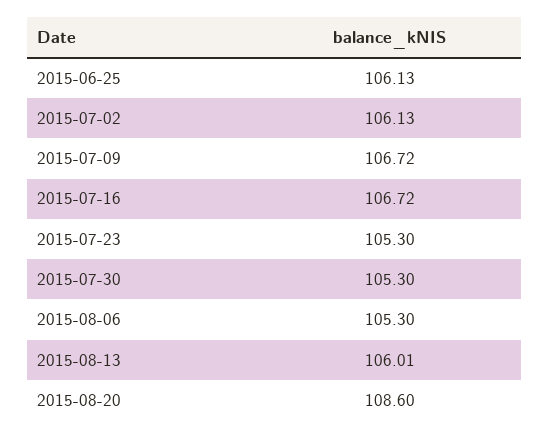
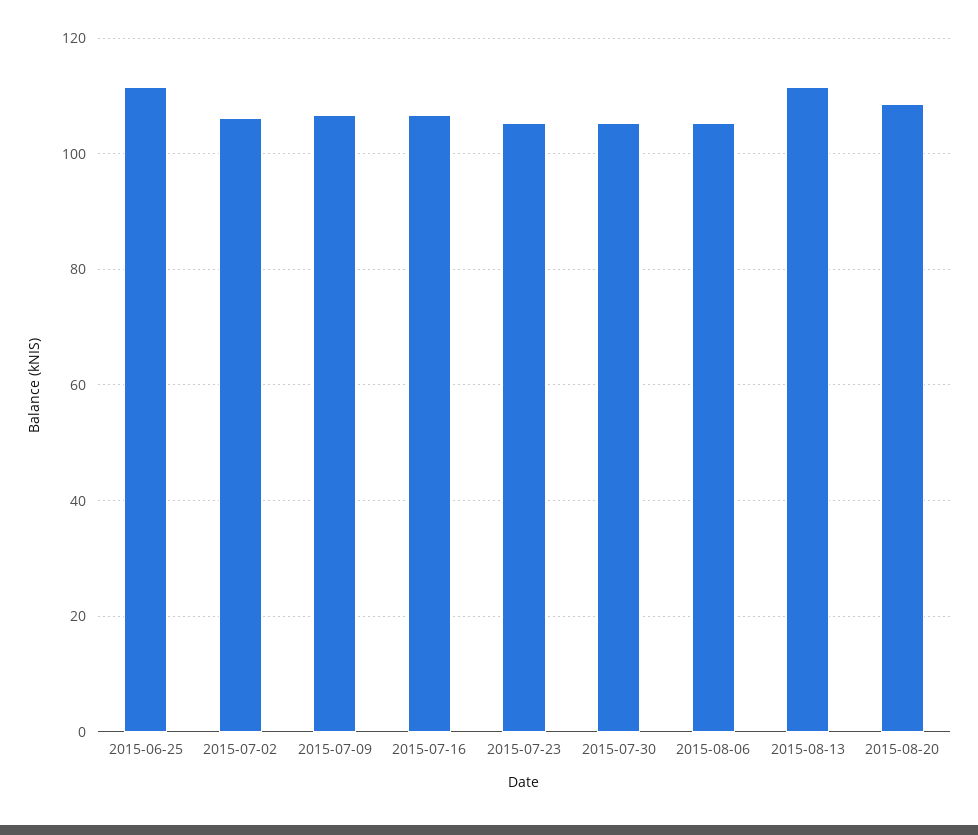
  {
-   "2015-06-25": 106.13,
+   "2015-06-25": 112,
    "2015-07-02": 106.13,
    "2015-07-09": 106.72,
    "2015-07-16": 106.72,
    "2015-07-23": 105.3,
    "2015-07-30": 105.3,
    "2015-08-06": 105.3,
-   "2015-08-13": 106.01,
+   "2015-08-13": 112,
    "2015-08-20": 108.6
  }

